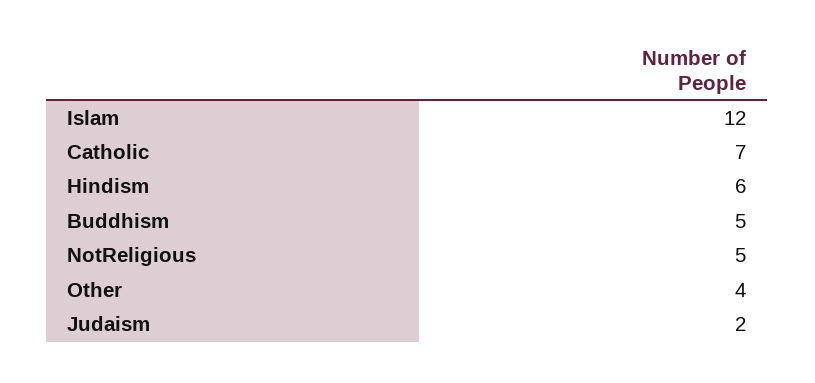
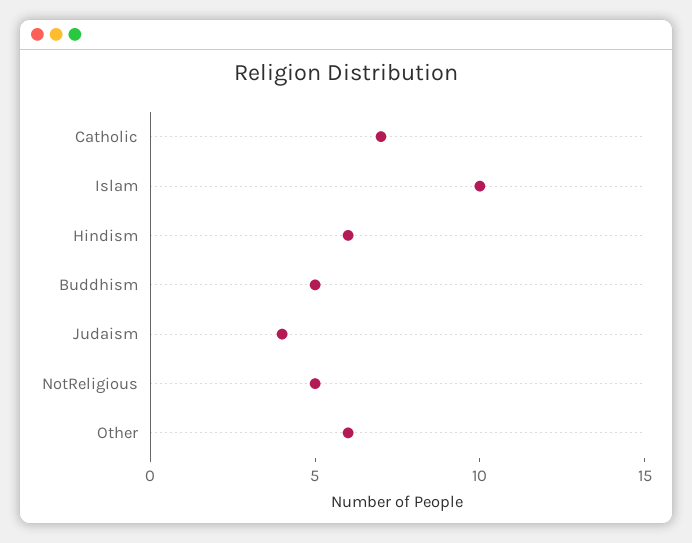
  {
-   "Islam": 12,
+   "Islam": 10,
    "Catholic": 7,
    "Hindism": 6,
    "Buddhism": 5,
    "NotReligious": 5,
-   "Other": 4,
+   "Other": 6,
-   "Judaism": 2
+   "Judaism": 4
  }

